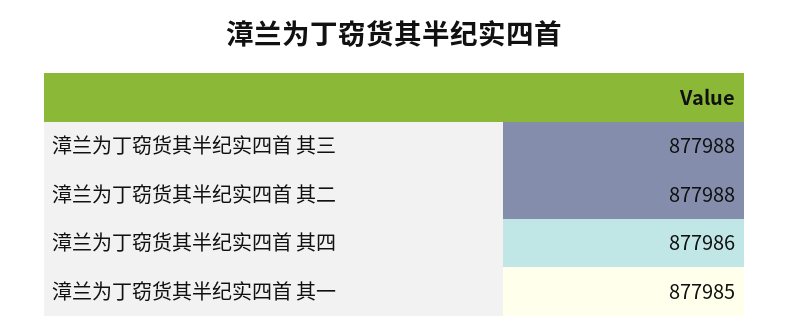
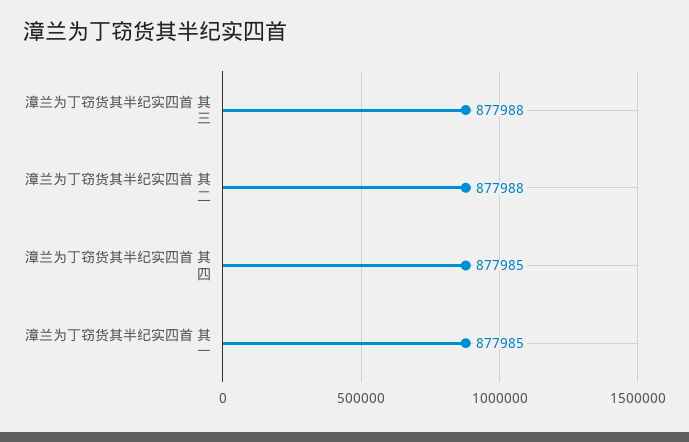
  {
    "漳兰为丁窃货其半纪实四首 其三": 877988,
    "漳兰为丁窃货其半纪实四首 其二": 877988,
-   "漳兰为丁窃货其半纪实四首 其四": 877986,
+   "漳兰为丁窃货其半纪实四首 其四": 877985,
    "漳兰为丁窃货其半纪实四首 其一": 877985
  }

